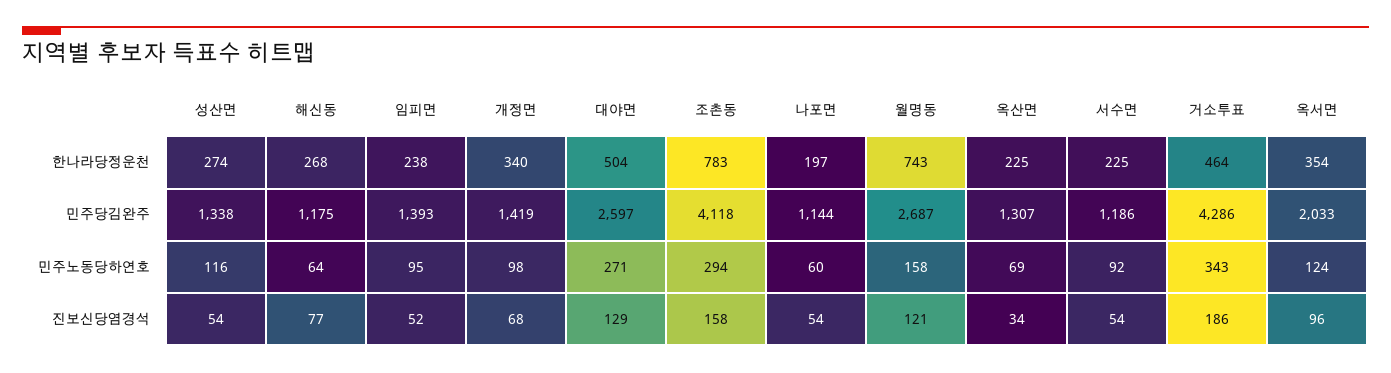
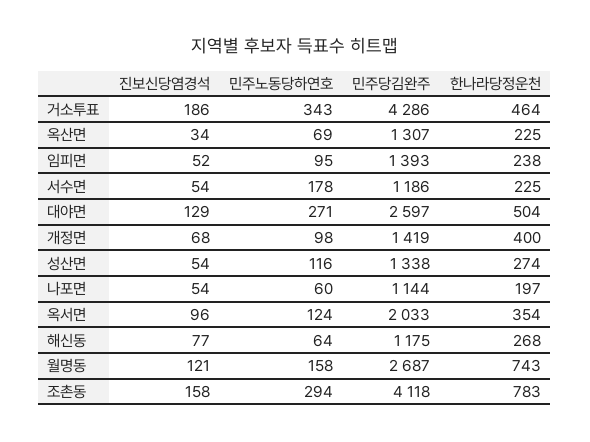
  {
    "성산면": {
      "한나라당정운천": 274,
      "민주당김완주": 1338,
      "민주노동당하연호": 116,
      "진보신당염경석": 54
    },
    "해신동": {
      "한나라당정운천": 268,
      "민주당김완주": 1175,
      "민주노동당하연호": 64,
      "진보신당염경석": 77
    },
    "임피면": {
      "한나라당정운천": 238,
      "민주당김완주": 1393,
      "민주노동당하연호": 95,
      "진보신당염경석": 52
    },
    "개정면": {
-     "한나라당정운천": 340,
+     "한나라당정운천": 400,
      "민주당김완주": 1419,
      "민주노동당하연호": 98,
      "진보신당염경석": 68
    },
    "대야면": {
      "한나라당정운천": 504,
      "민주당김완주": 2597,
      "민주노동당하연호": 271,
      "진보신당염경석": 129
    },
    "조촌동": {
      "한나라당정운천": 783,
      "민주당김완주": 4118,
      "민주노동당하연호": 294,
      "진보신당염경석": 158
    },
    "나포면": {
      "한나라당정운천": 197,
      "민주당김완주": 1144,
      "민주노동당하연호": 60,
      "진보신당염경석": 54
    },
    "월명동": {
      "한나라당정운천": 743,
      "민주당김완주": 2687,
      "민주노동당하연호": 158,
      "진보신당염경석": 121
    },
    "옥산면": {
      "한나라당정운천": 225,
      "민주당김완주": 1307,
      "민주노동당하연호": 69,
      "진보신당염경석": 34
    },
    "서수면": {
      "한나라당정운천": 225,
      "민주당김완주": 1186,
-     "민주노동당하연호": 92,
+     "민주노동당하연호": 178,
      "진보신당염경석": 54
    },
    "거소투표": {
      "한나라당정운천": 464,
      "민주당김완주": 4286,
      "민주노동당하연호": 343,
      "진보신당염경석": 186
    },
    "옥서면": {
      "한나라당정운천": 354,
      "민주당김완주": 2033,
      "민주노동당하연호": 124,
      "진보신당염경석": 96
    }
  }

